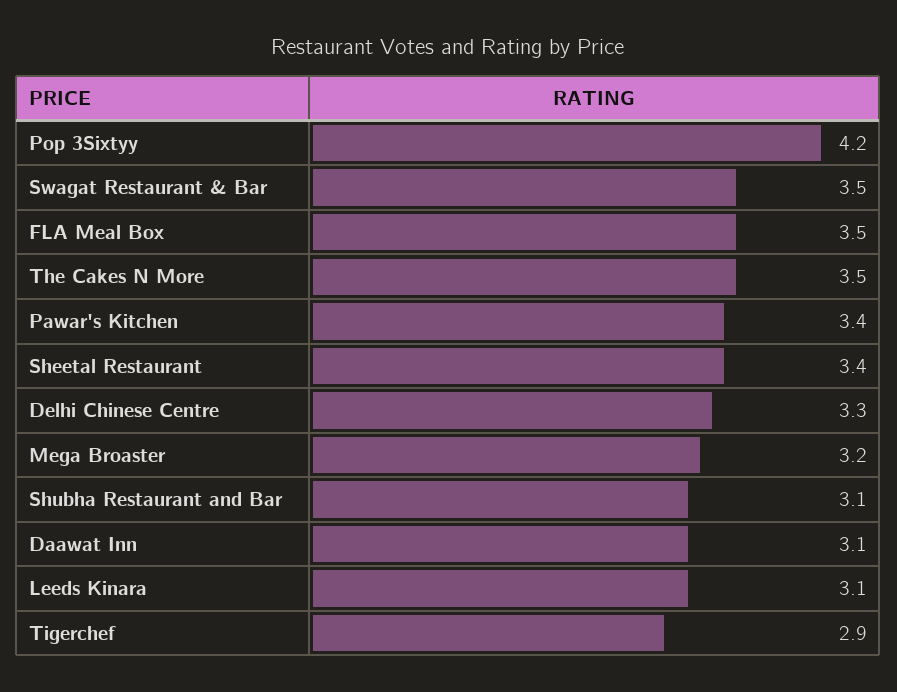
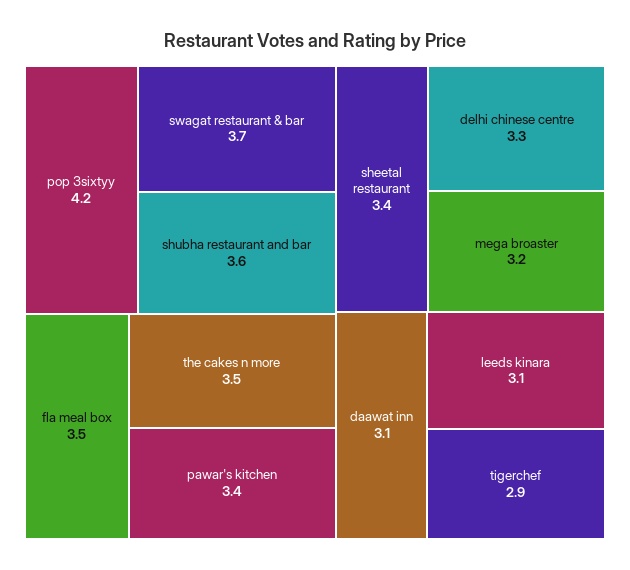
  {
    "Pop 3Sixtyy": 4.2,
-   "Swagat Restaurant & Bar": 3.5,
+   "Swagat Restaurant & Bar": 3.7,
    "FLA Meal Box": 3.5,
    "The Cakes N More": 3.5,
    "Pawar's Kitchen": 3.4,
    "Sheetal Restaurant": 3.4,
    "Delhi Chinese Centre": 3.3,
    "Mega Broaster": 3.2,
-   "Shubha Restaurant and Bar": 3.1,
+   "Shubha Restaurant and Bar": 3.6,
    "Daawat Inn": 3.1,
    "Leeds Kinara": 3.1,
    "Tigerchef": 2.9
  }

